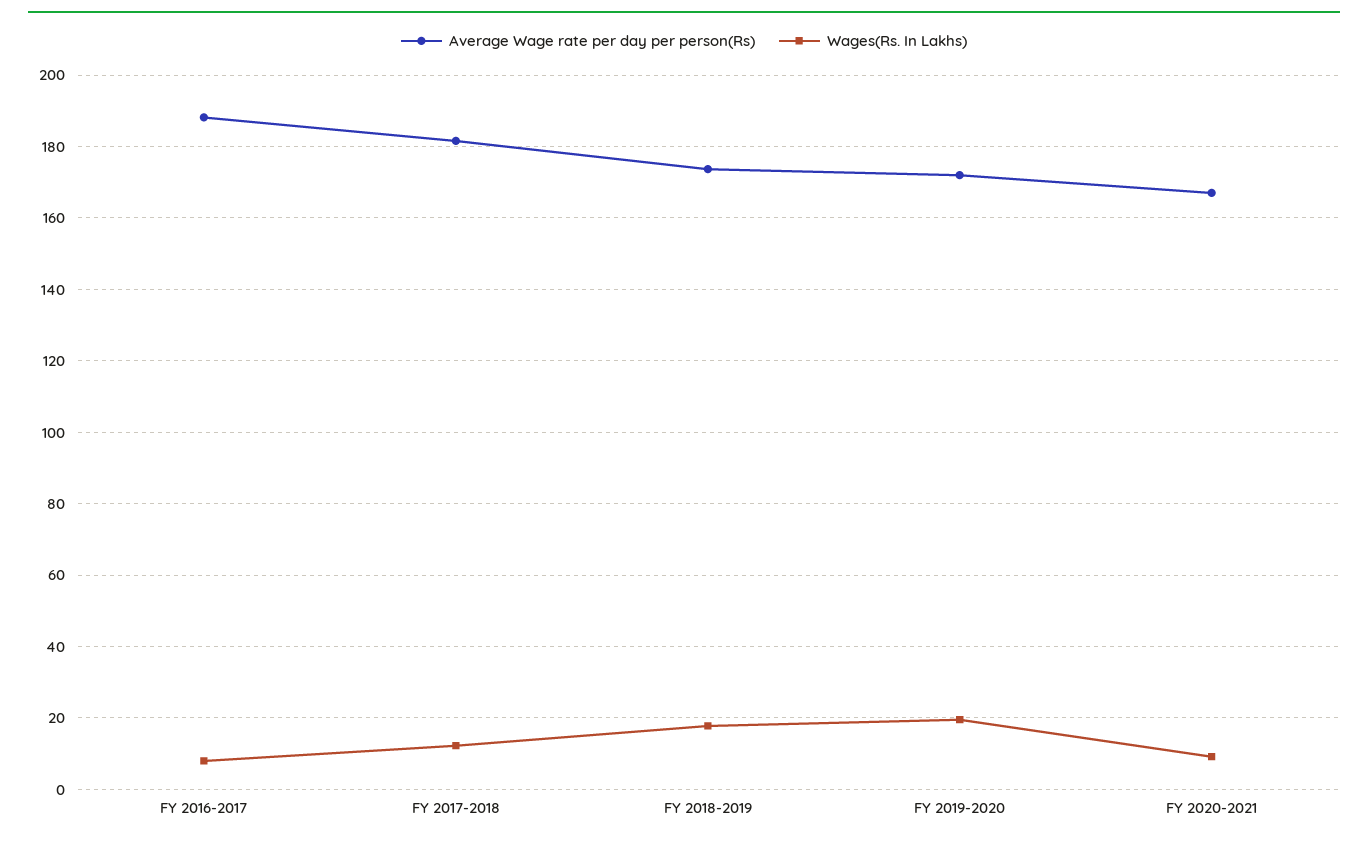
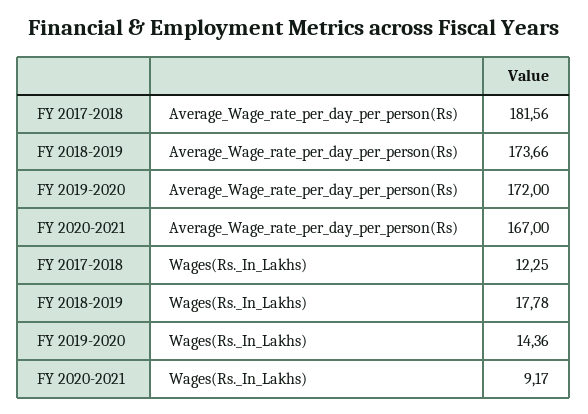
  {
    "Average Wage rate per day per person(Rs)": {
-     "FY 2016-2017": 188,
      "FY 2017-2018": 181.56,
      "FY 2018-2019": 173.66,
      "FY 2019-2020": 172,
      "FY 2020-2021": 167
    },
    "Wages(Rs. In Lakhs)": {
-     "FY 2016-2017": 8,
      "FY 2017-2018": 12.25,
      "FY 2018-2019": 17.78,
-     "FY 2019-2020": 20,
+     "FY 2019-2020": 14.36,
      "FY 2020-2021": 9.17
    }
  }

